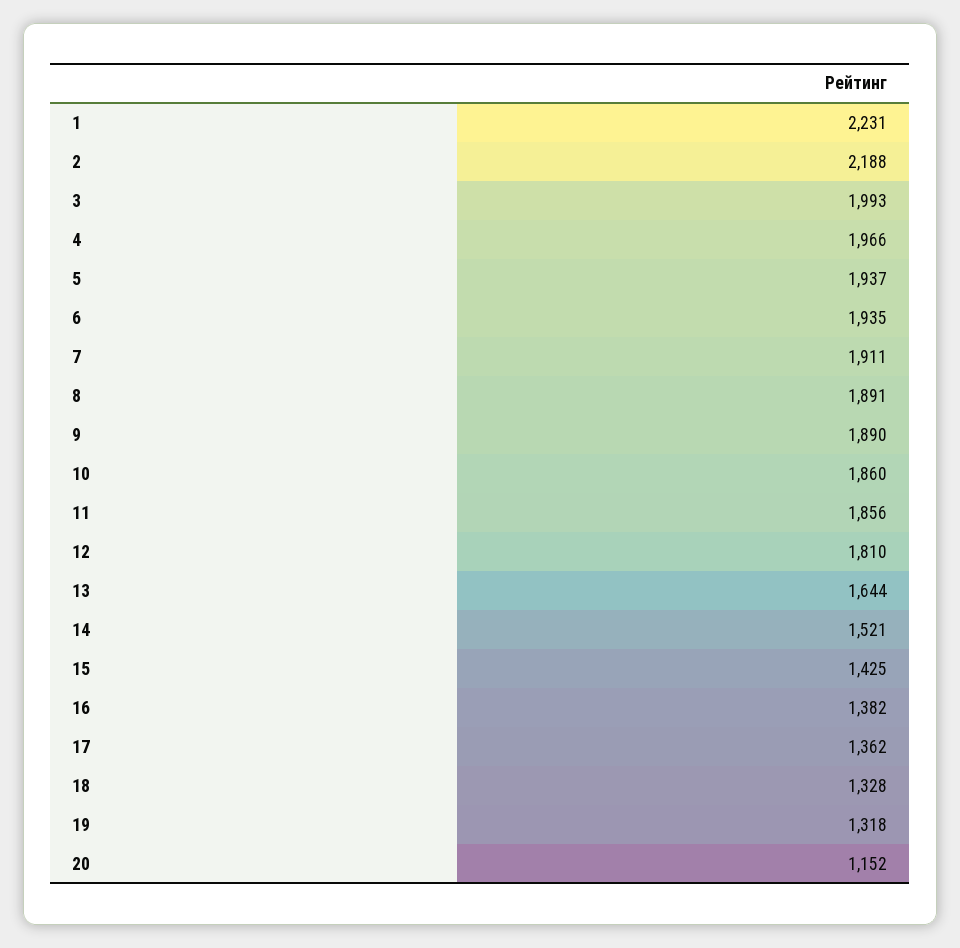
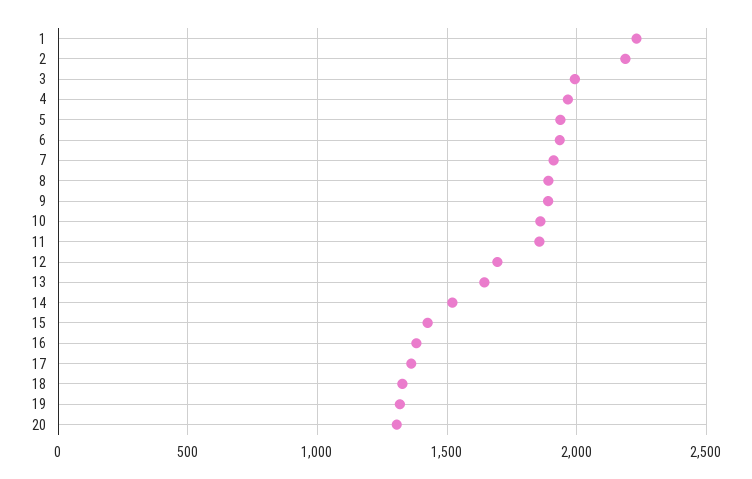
  {
    "1": 2231,
    "2": 2188,
    "3": 1993,
    "4": 1966,
    "5": 1937,
    "6": 1935,
    "7": 1911,
    "8": 1891,
    "9": 1890,
    "10": 1860,
    "11": 1856,
-   "12": 1810,
+   "12": 1700,
    "13": 1644,
    "14": 1521,
    "15": 1425,
    "16": 1382,
    "17": 1362,
    "18": 1328,
    "19": 1318,
-   "20": 1152
+   "20": 1300
  }

